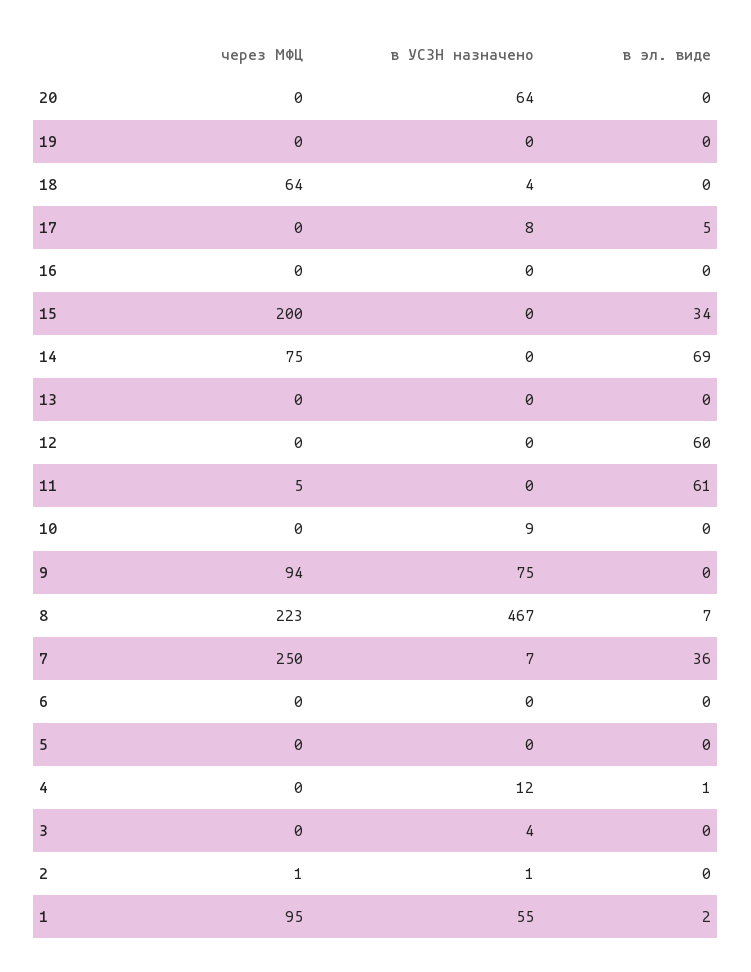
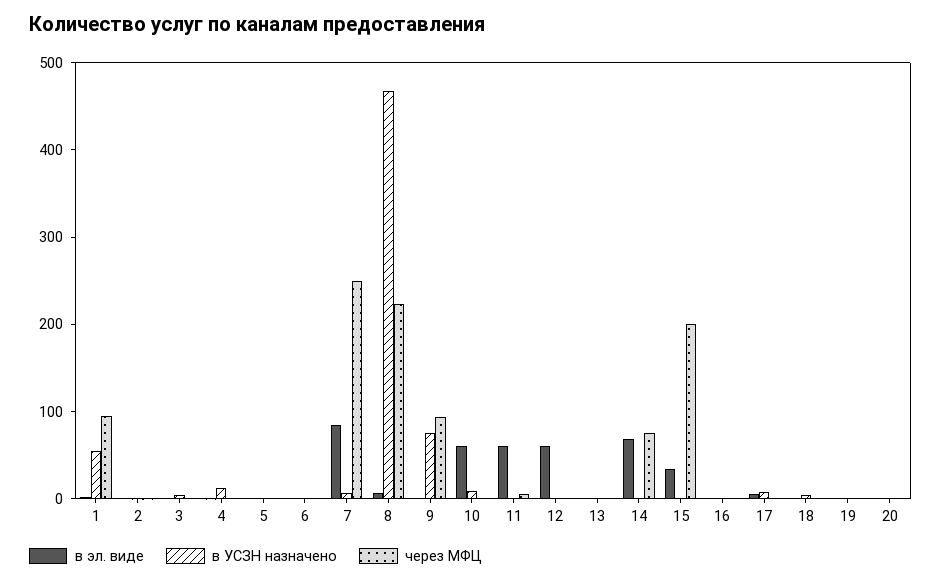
  {
    "через МФЦ": {
      "20": 0,
      "19": 0,
-     "18": 64,
+     "18": 0,
      "17": 0,
      "16": 0,
      "15": 200,
      "14": 75,
      "13": 0,
      "12": 0,
      "11": 5,
      "10": 0,
      "9": 94,
      "8": 223,
      "7": 250,
      "6": 0,
      "5": 0,
      "4": 0,
      "3": 0,
      "2": 1,
      "1": 95
    },
    "в УСЗН назначено": {
-     "20": 64,
+     "20": 0,
      "19": 0,
      "18": 4,
      "17": 8,
      "16": 0,
      "15": 0,
      "14": 0,
      "13": 0,
      "12": 0,
      "11": 0,
      "10": 9,
      "9": 75,
      "8": 467,
      "7": 7,
      "6": 0,
      "5": 0,
      "4": 12,
      "3": 4,
      "2": 1,
      "1": 55
    },
    "в эл. виде": {
      "20": 0,
      "19": 0,
      "18": 0,
      "17": 5,
      "16": 0,
      "15": 34,
      "14": 69,
      "13": 0,
      "12": 60,
      "11": 61,
-     "10": 0,
+     "10": 60,
      "9": 0,
      "8": 7,
-     "7": 36,
+     "7": 80,
      "6": 0,
      "5": 0,
      "4": 1,
      "3": 0,
      "2": 0,
      "1": 2
    }
  }

